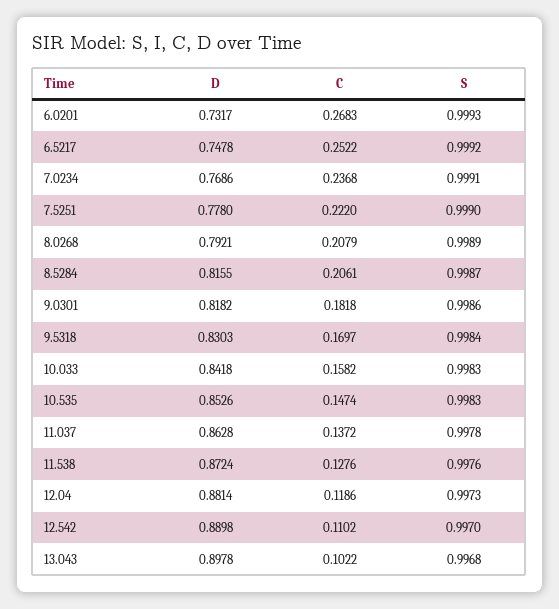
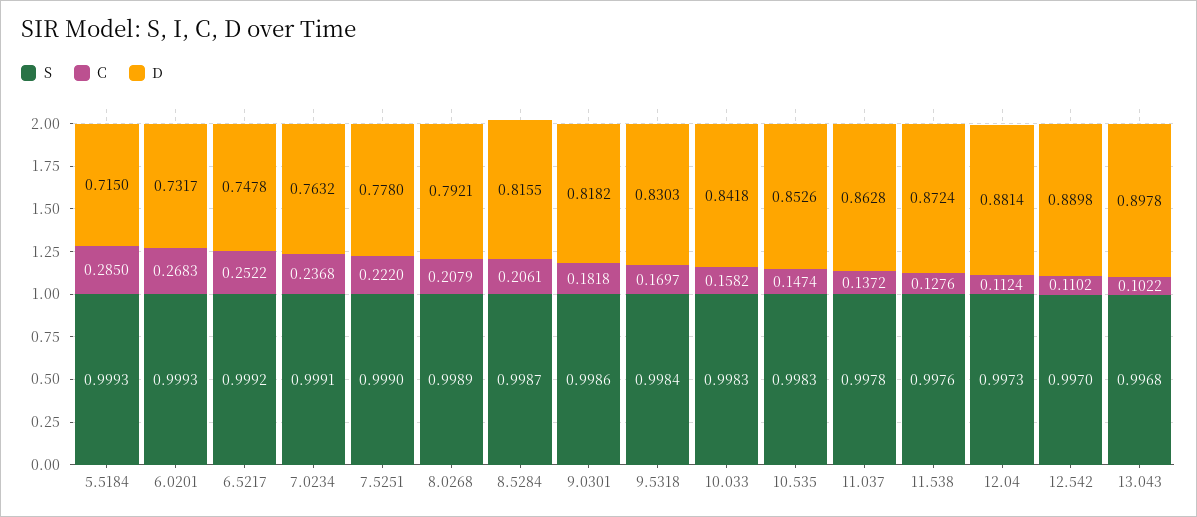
  {
    "D": {
      "6.0201": 0.7317,
      "6.5217": 0.7478,
-     "7.0234": 0.7686,
+     "7.0234": 0.7632,
      "7.5251": 0.778,
      "8.0268": 0.7921,
      "8.5284": 0.8155,
      "9.0301": 0.8182,
      "9.5318": 0.8303,
      "10.033": 0.8418,
      "10.535": 0.8526,
      "11.037": 0.8628,
      "11.538": 0.8724,
      "12.04": 0.8814,
      "12.542": 0.8898,
-     "13.043": 0.8978
+     "13.043": 0.8978,
+     "5.5184": 0.715
    },
    "C": {
      "6.0201": 0.2683,
      "6.5217": 0.2522,
      "7.0234": 0.2368,
      "7.5251": 0.222,
      "8.0268": 0.2079,
      "8.5284": 0.2061,
      "9.0301": 0.1818,
      "9.5318": 0.1697,
      "10.033": 0.1582,
      "10.535": 0.1474,
      "11.037": 0.1372,
      "11.538": 0.1276,
-     "12.04": 0.1186,
+     "12.04": 0.1124,
      "12.542": 0.1102,
-     "13.043": 0.1022
+     "13.043": 0.1022,
+     "5.5184": 0.285
    },
    "S": {
      "6.0201": 0.9993,
      "6.5217": 0.9992,
      "7.0234": 0.9991,
      "7.5251": 0.999,
      "8.0268": 0.9989,
      "8.5284": 0.9987,
      "9.0301": 0.9986,
      "9.5318": 0.9984,
      "10.033": 0.9983,
      "10.535": 0.9983,
      "11.037": 0.9978,
      "11.538": 0.9976,
      "12.04": 0.9973,
      "12.542": 0.997,
-     "13.043": 0.9968
+     "13.043": 0.9968,
+     "5.5184": 0.9993
    }
  }

